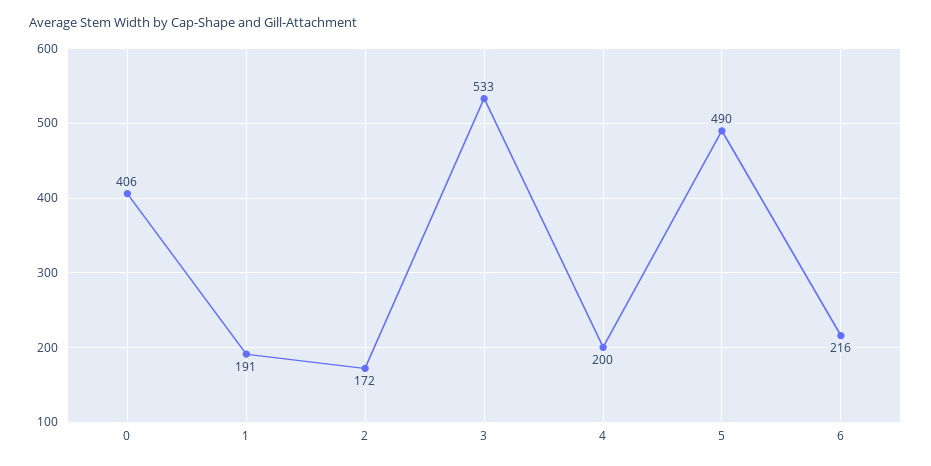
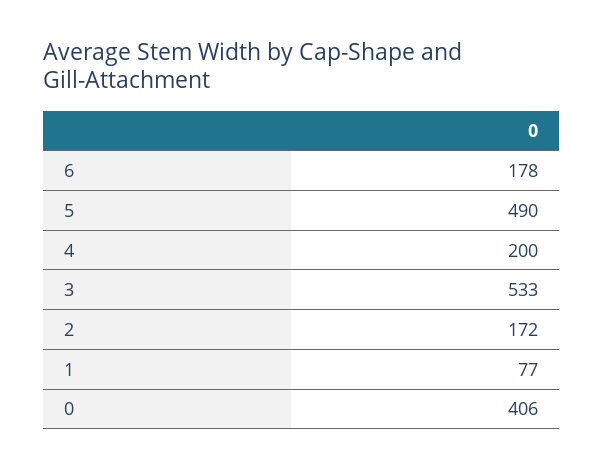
  {
    "0": 406,
-   "1": 191,
+   "1": 77,
    "2": 172,
    "3": 533,
    "4": 200,
    "5": 490,
-   "6": 216
+   "6": 178
  }

